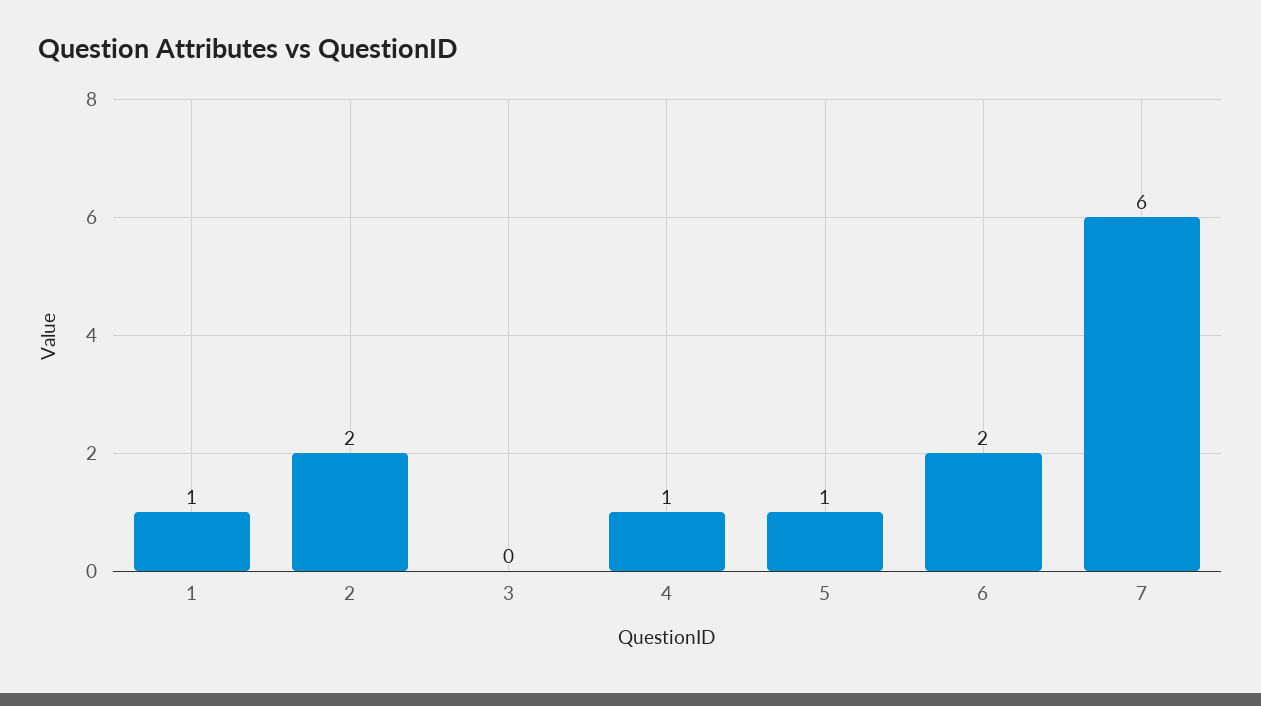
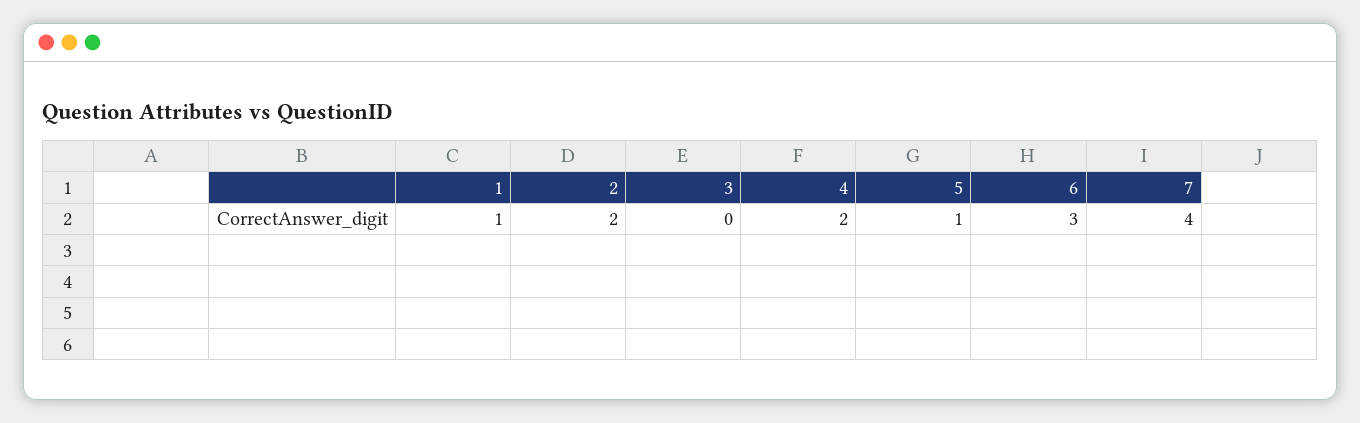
  {
    "1": 1,
    "2": 2,
    "3": 0,
-   "4": 1,
+   "4": 2,
    "5": 1,
-   "6": 2,
+   "6": 3,
-   "7": 6
+   "7": 4
  }

